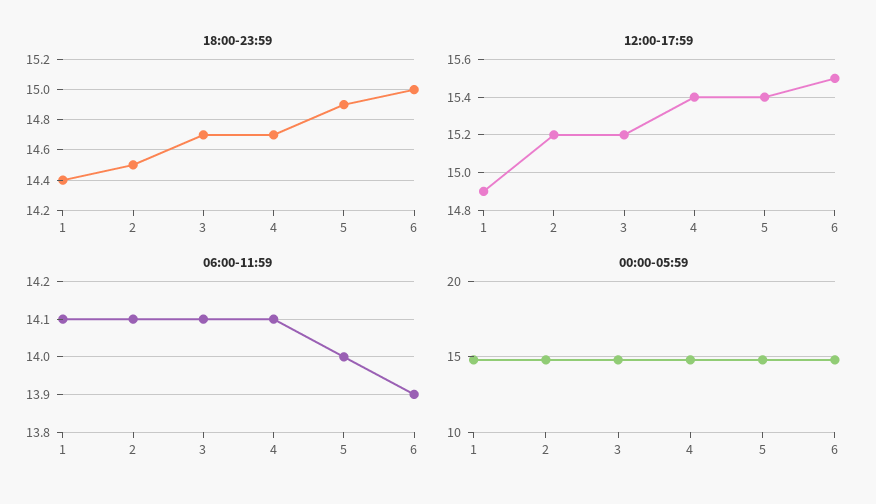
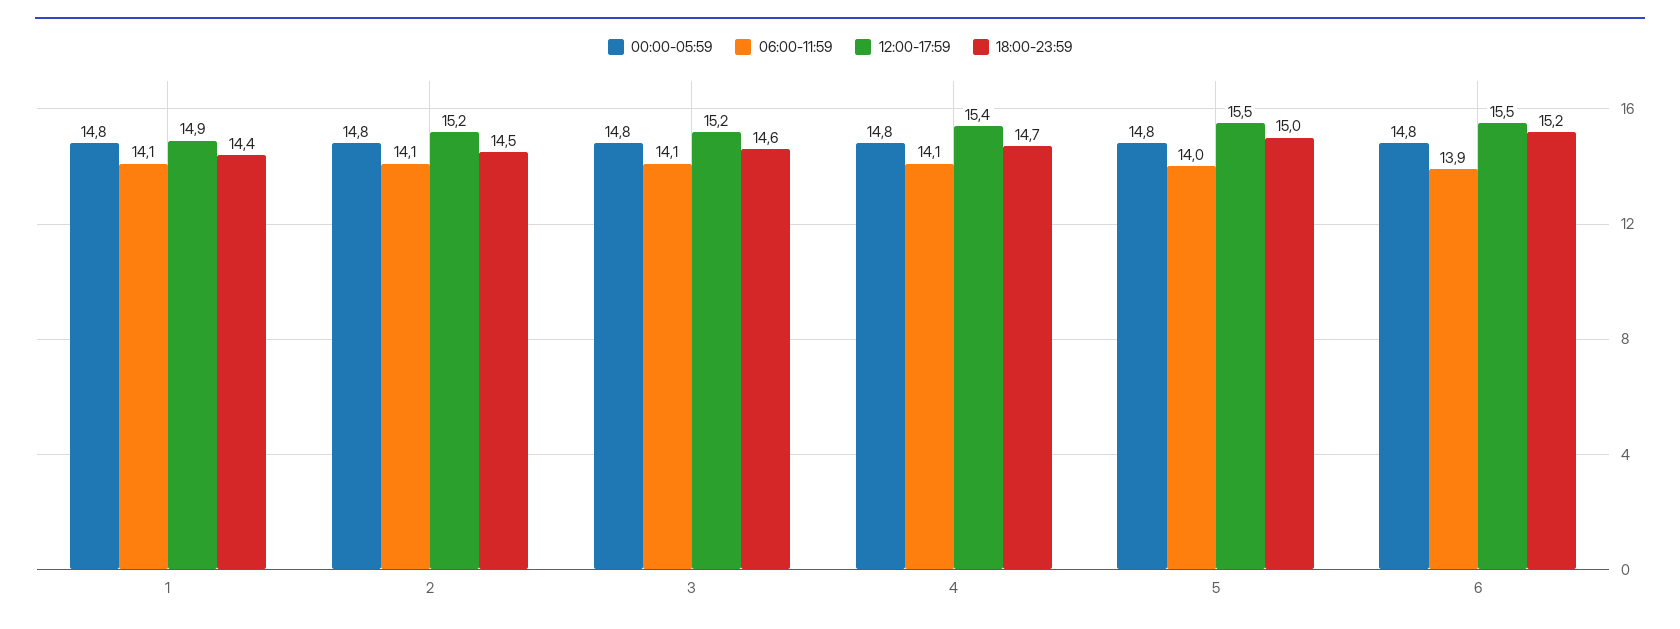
  {
    "18:00-23:59": {
      "1": 14.4,
      "2": 14.5,
-     "3": 14.7,
+     "3": 14.6,
      "4": 14.7,
-     "5": 14.9,
+     "5": 15,
-     "6": 15
+     "6": 15.2
    },
    "12:00-17:59": {
      "1": 14.9,
      "2": 15.2,
      "3": 15.2,
      "4": 15.4,
-     "5": 15.4,
+     "5": 15.5,
      "6": 15.5
    },
    "06:00-11:59": {
      "1": 14.1,
      "2": 14.1,
      "3": 14.1,
      "4": 14.1,
      "5": 14,
      "6": 13.9
    },
    "00:00-05:59": {
      "1": 14.8,
      "2": 14.8,
      "3": 14.8,
      "4": 14.8,
      "5": 14.8,
      "6": 14.8
    }
  }

